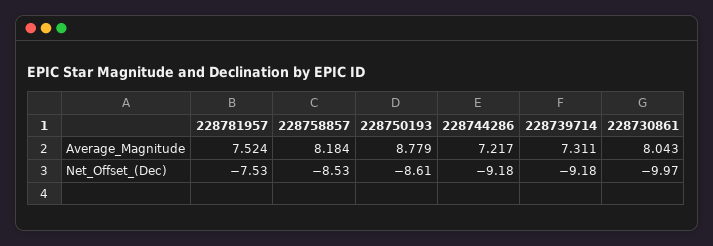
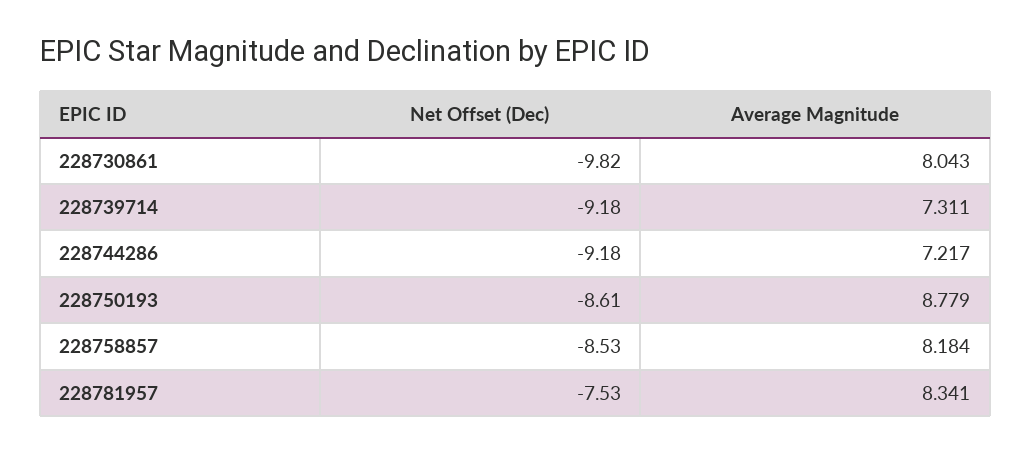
  {
    "228781957": {
-     "Average_Magnitude": 7.524,
+     "Average_Magnitude": 8.341,
      "Net_Offset_(Dec)": -7.53
    },
    "228758857": {
      "Average_Magnitude": 8.184,
      "Net_Offset_(Dec)": -8.53
    },
    "228750193": {
      "Average_Magnitude": 8.779,
      "Net_Offset_(Dec)": -8.61
    },
    "228744286": {
      "Average_Magnitude": 7.217,
      "Net_Offset_(Dec)": -9.18
    },
    "228739714": {
      "Average_Magnitude": 7.311,
      "Net_Offset_(Dec)": -9.18
    },
    "228730861": {
      "Average_Magnitude": 8.043,
-     "Net_Offset_(Dec)": -9.97
+     "Net_Offset_(Dec)": -9.82
    }
  }

